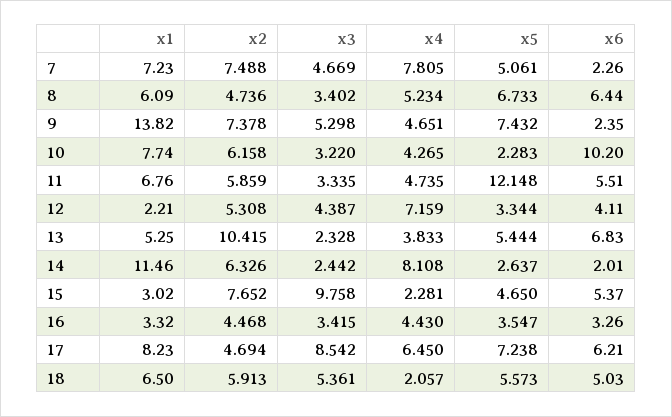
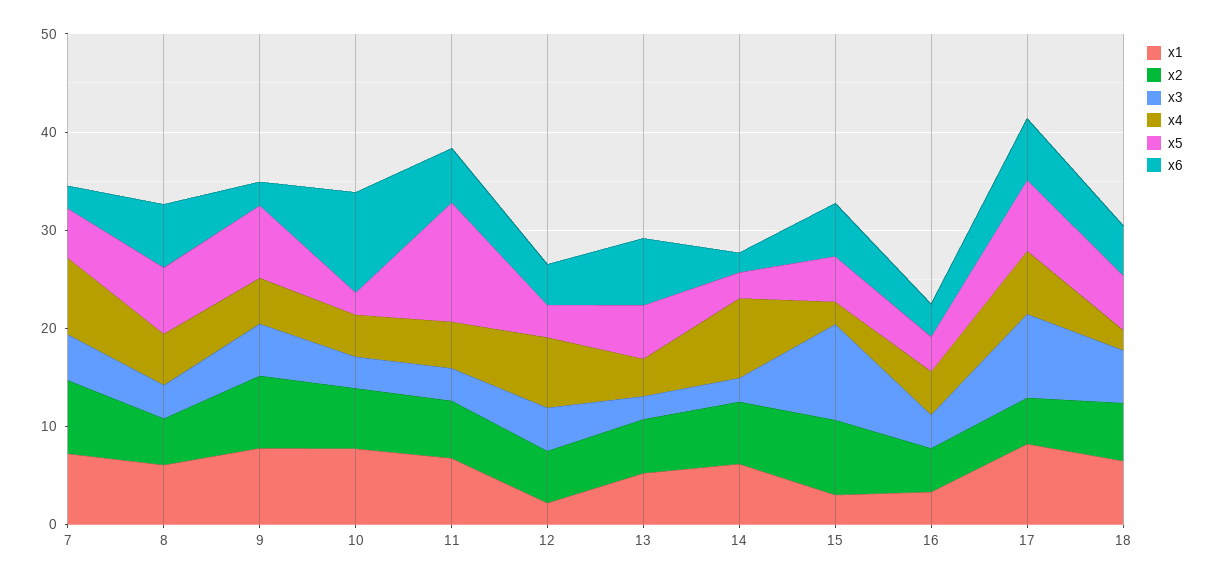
  {
    "x1": {
      "7": 7.23,
      "8": 6.09,
-     "9": 13.82,
+     "9": 8,
      "10": 7.74,
      "11": 6.76,
      "12": 2.21,
      "13": 5.25,
-     "14": 11.46,
+     "14": 6,
      "15": 3.02,
      "16": 3.32,
      "17": 8.23,
      "18": 6.5
    },
    "x2": {
      "7": 7.488,
      "8": 4.736,
      "9": 7.378,
      "10": 6.158,
      "11": 5.859,
      "12": 5.308,
-     "13": 10.415,
+     "13": 6,
      "14": 6.326,
      "15": 7.652,
      "16": 4.468,
      "17": 4.694,
      "18": 5.913
    },
    "x3": {
      "7": 4.669,
      "8": 3.402,
      "9": 5.298,
      "10": 3.22,
      "11": 3.335,
      "12": 4.387,
      "13": 2.328,
      "14": 2.442,
      "15": 9.758,
      "16": 3.415,
      "17": 8.542,
      "18": 5.361
    },
    "x4": {
      "7": 7.805,
      "8": 5.234,
      "9": 4.651,
      "10": 4.265,
      "11": 4.735,
      "12": 7.159,
      "13": 3.833,
      "14": 8.108,
      "15": 2.281,
      "16": 4.43,
      "17": 6.45,
      "18": 2.057
    },
    "x5": {
      "7": 5.061,
      "8": 6.733,
      "9": 7.432,
      "10": 2.283,
      "11": 12.148,
      "12": 3.344,
      "13": 5.444,
      "14": 2.637,
      "15": 4.65,
      "16": 3.547,
      "17": 7.238,
      "18": 5.573
    },
    "x6": {
      "7": 2.26,
      "8": 6.44,
      "9": 2.35,
      "10": 10.2,
      "11": 5.51,
      "12": 4.11,
      "13": 6.83,
      "14": 2.01,
      "15": 5.37,
      "16": 3.26,
      "17": 6.21,
      "18": 5.03
    }
  }

